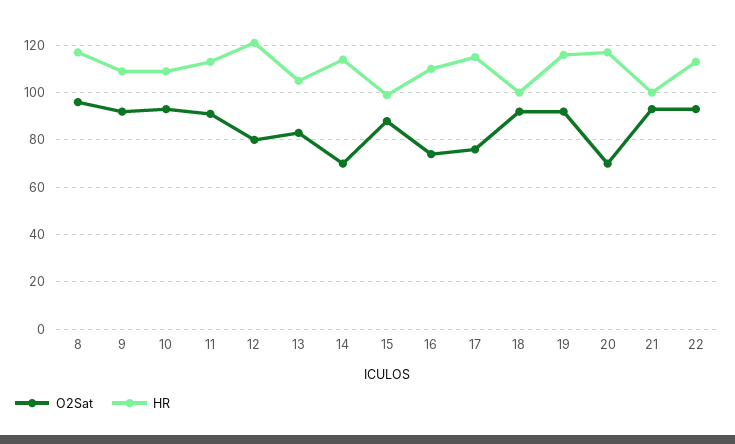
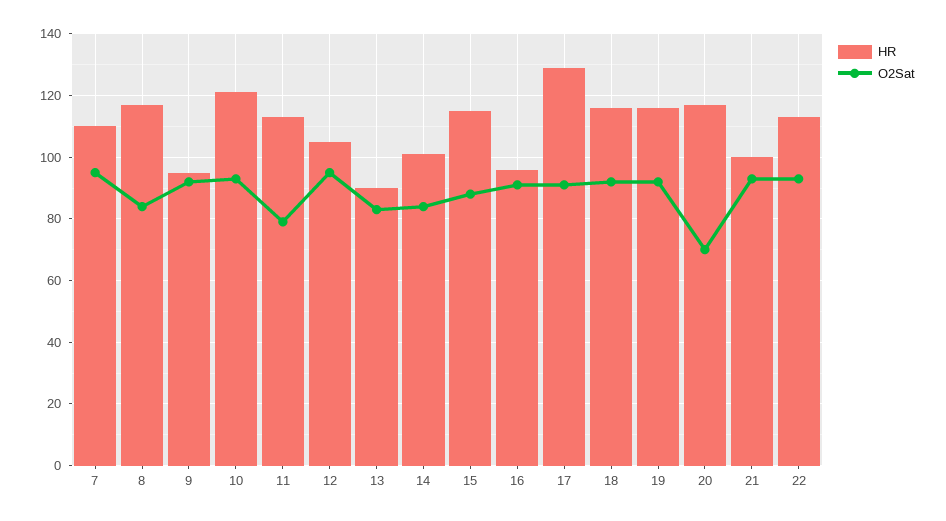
  {
    "O2Sat": {
-     "8": 95,
+     "8": 85,
      "9": 90,
      "10": 95,
-     "11": 90,
+     "11": 80,
-     "12": 80,
+     "12": 95,
      "13": 85,
-     "14": 70,
+     "14": 85,
      "15": 90,
-     "16": 75,
+     "16": 90,
-     "17": 75,
+     "17": 90,
      "18": 90,
      "19": 90,
      "20": 70,
      "21": 95,
-     "22": 95
+     "22": 95,
+     "7": 95
    },
    "HR": {
      "8": 115,
-     "9": 110,
+     "9": 95,
-     "10": 110,
+     "10": 120,
      "11": 115,
-     "12": 120,
+     "12": 105,
-     "13": 105,
+     "13": 90,
-     "14": 115,
+     "14": 100,
-     "15": 100,
+     "15": 115,
-     "16": 110,
+     "16": 95,
-     "17": 115,
+     "17": 130,
-     "18": 100,
+     "18": 115,
      "19": 115,
      "20": 115,
      "21": 100,
-     "22": 115
+     "22": 115,
+     "7": 110
    }
  }

